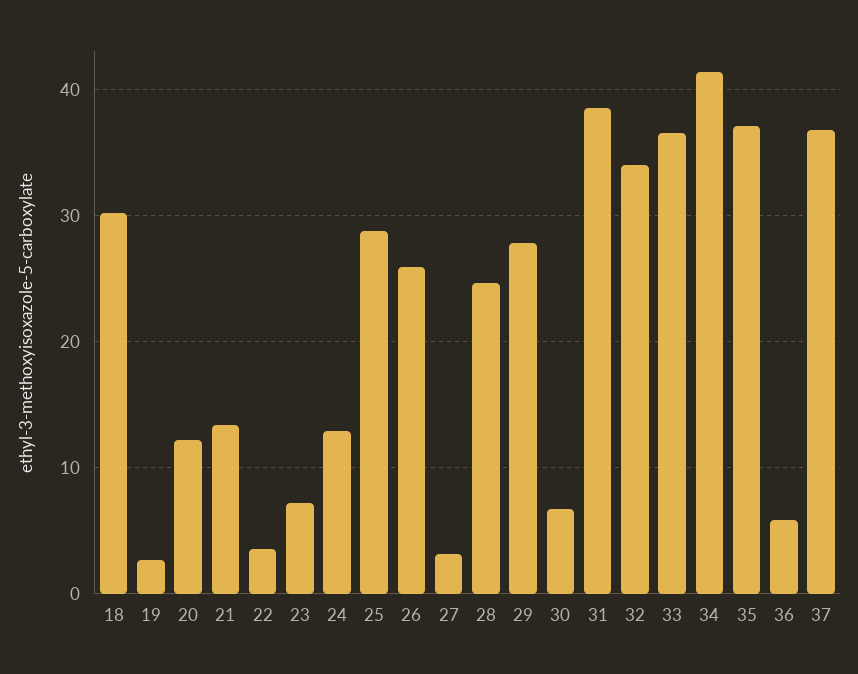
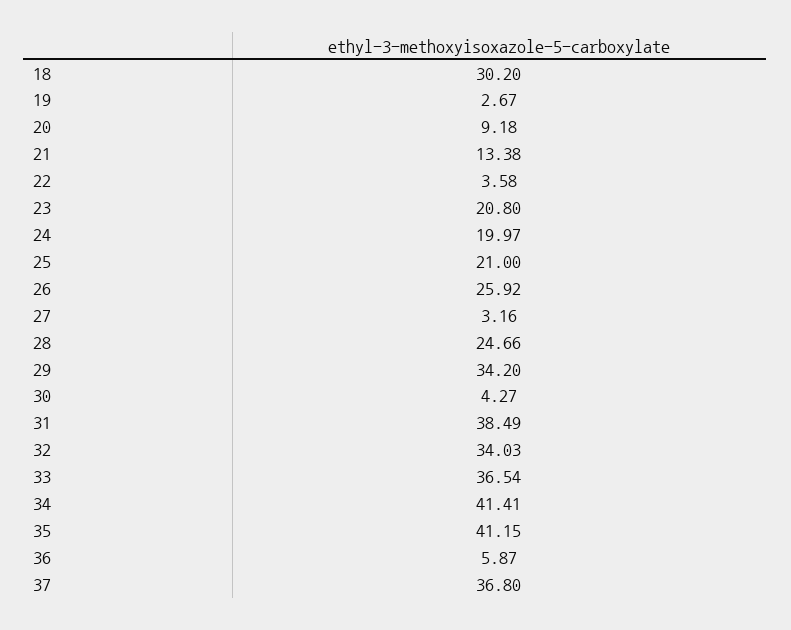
  {
    "18": 30.2,
    "19": 2.67,
-   "20": 12,
+   "20": 9.18,
    "21": 13.38,
    "22": 3.58,
-   "23": 7,
+   "23": 20.8,
-   "24": 13,
+   "24": 19.97,
-   "25": 29,
+   "25": 21,
    "26": 25.92,
    "27": 3.16,
    "28": 24.66,
-   "29": 28,
+   "29": 34.2,
-   "30": 7,
+   "30": 4.27,
    "31": 38.49,
    "32": 34.03,
    "33": 36.54,
    "34": 41.41,
-   "35": 37,
+   "35": 41.15,
    "36": 5.87,
    "37": 36.8
  }

